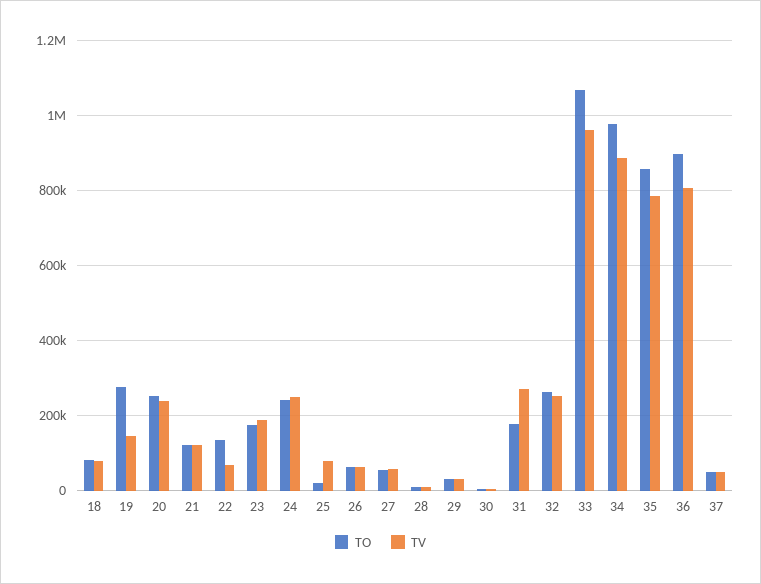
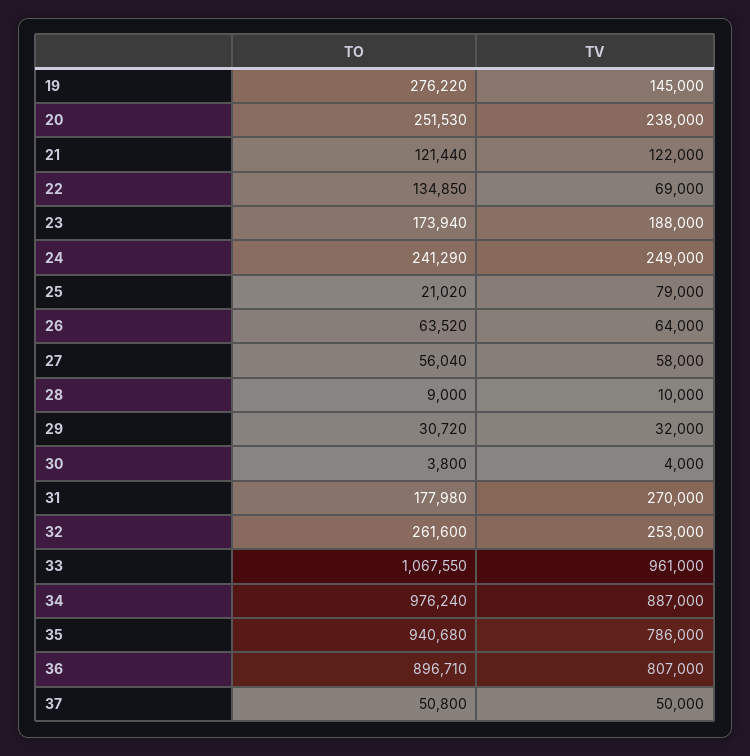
  {
    "TO": {
-     "18": 80000,
      "19": 276220,
      "20": 251530,
      "21": 121440,
      "22": 134850,
      "23": 173940,
      "24": 241290,
      "25": 21020,
      "26": 63520,
      "27": 56040,
      "28": 9000,
      "29": 30720,
      "30": 3800,
      "31": 177980,
      "32": 261600,
      "33": 1067550,
      "34": 976240,
-     "35": 860000,
+     "35": 940680,
      "36": 896710,
      "37": 50800
    },
    "TV": {
-     "18": 80000,
      "19": 145000,
      "20": 238000,
      "21": 122000,
      "22": 69000,
      "23": 188000,
      "24": 249000,
      "25": 79000,
      "26": 64000,
      "27": 58000,
      "28": 10000,
      "29": 32000,
      "30": 4000,
      "31": 270000,
      "32": 253000,
      "33": 961000,
      "34": 887000,
      "35": 786000,
      "36": 807000,
      "37": 50000
    }
  }

